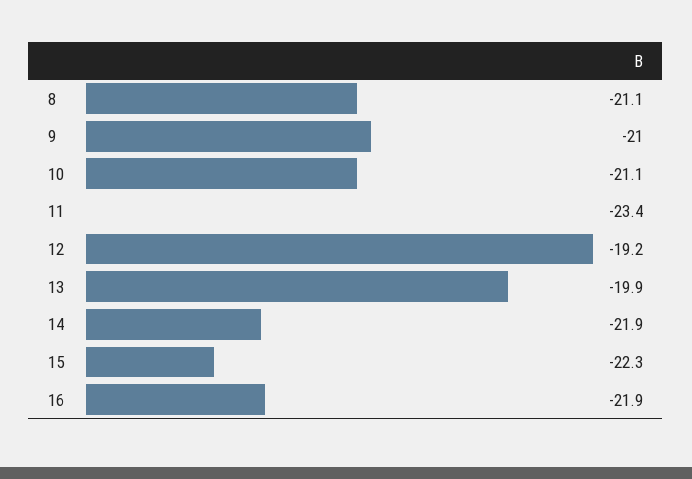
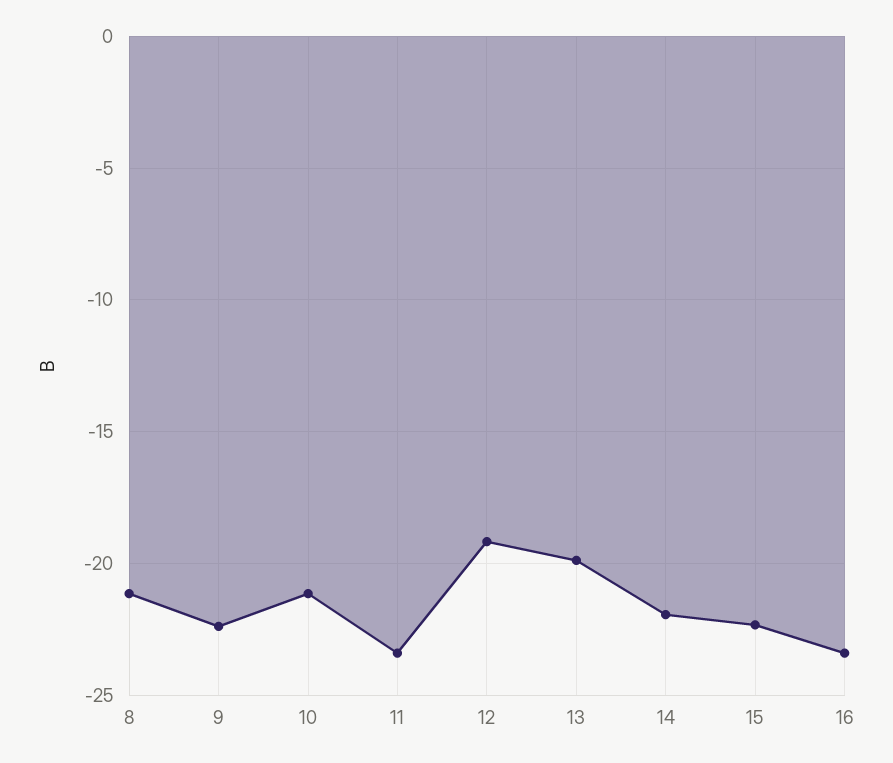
  {
    "8": -21.1,
-   "9": -21,
+   "9": -22.5,
    "10": -21.1,
    "11": -23.4,
    "12": -19.2,
    "13": -19.9,
    "14": -21.9,
    "15": -22.3,
-   "16": -21.9
+   "16": -23.5
  }

